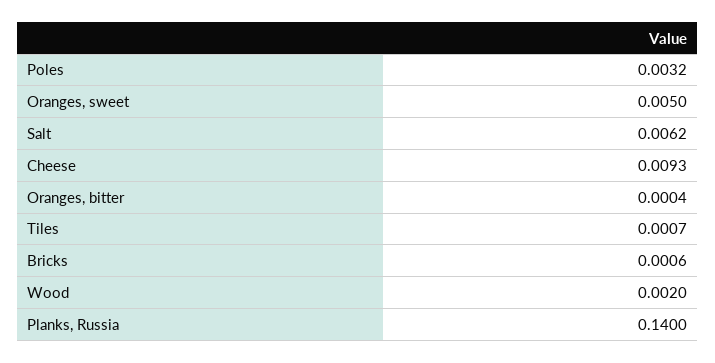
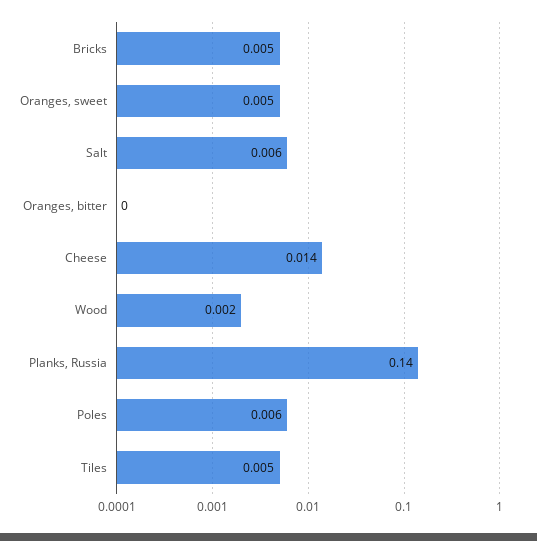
  {
-   "Poles": 0.0032,
+   "Poles": 0.006,
    "Oranges, sweet": 0.005,
    "Salt": 0.0062,
-   "Cheese": 0.0093,
+   "Cheese": 0.014,
    "Oranges, bitter": 0.0004,
-   "Tiles": 0.0007,
+   "Tiles": 0.005,
-   "Bricks": 0.0006,
+   "Bricks": 0.005,
    "Wood": 0.002,
    "Planks, Russia": 0.14
  }

